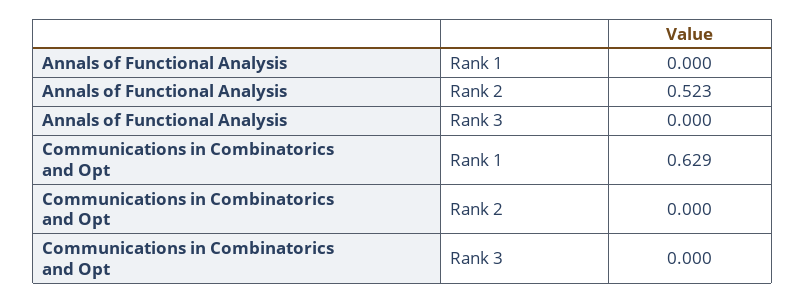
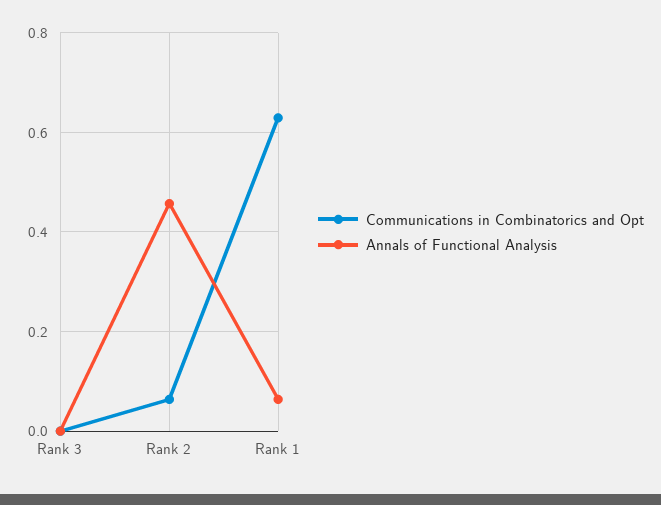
  {
    "Annals of Functional Analysis": {
-     "Rank 1": 0,
+     "Rank 1": 0.06,
-     "Rank 2": 0.523,
+     "Rank 2": 0.46,
      "Rank 3": 0
    },
    "Communications in Combinatorics and Opt": {
      "Rank 1": 0.629,
-     "Rank 2": 0,
+     "Rank 2": 0.06,
      "Rank 3": 0
    }
  }

